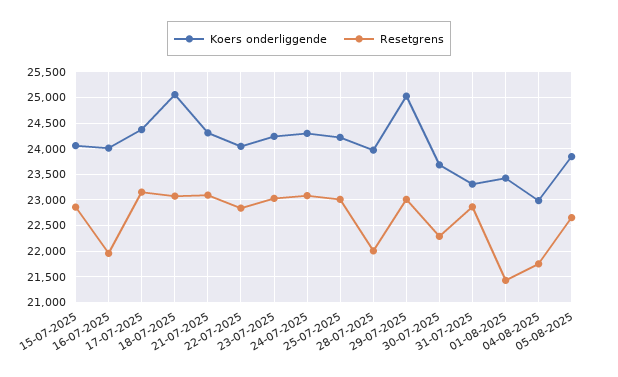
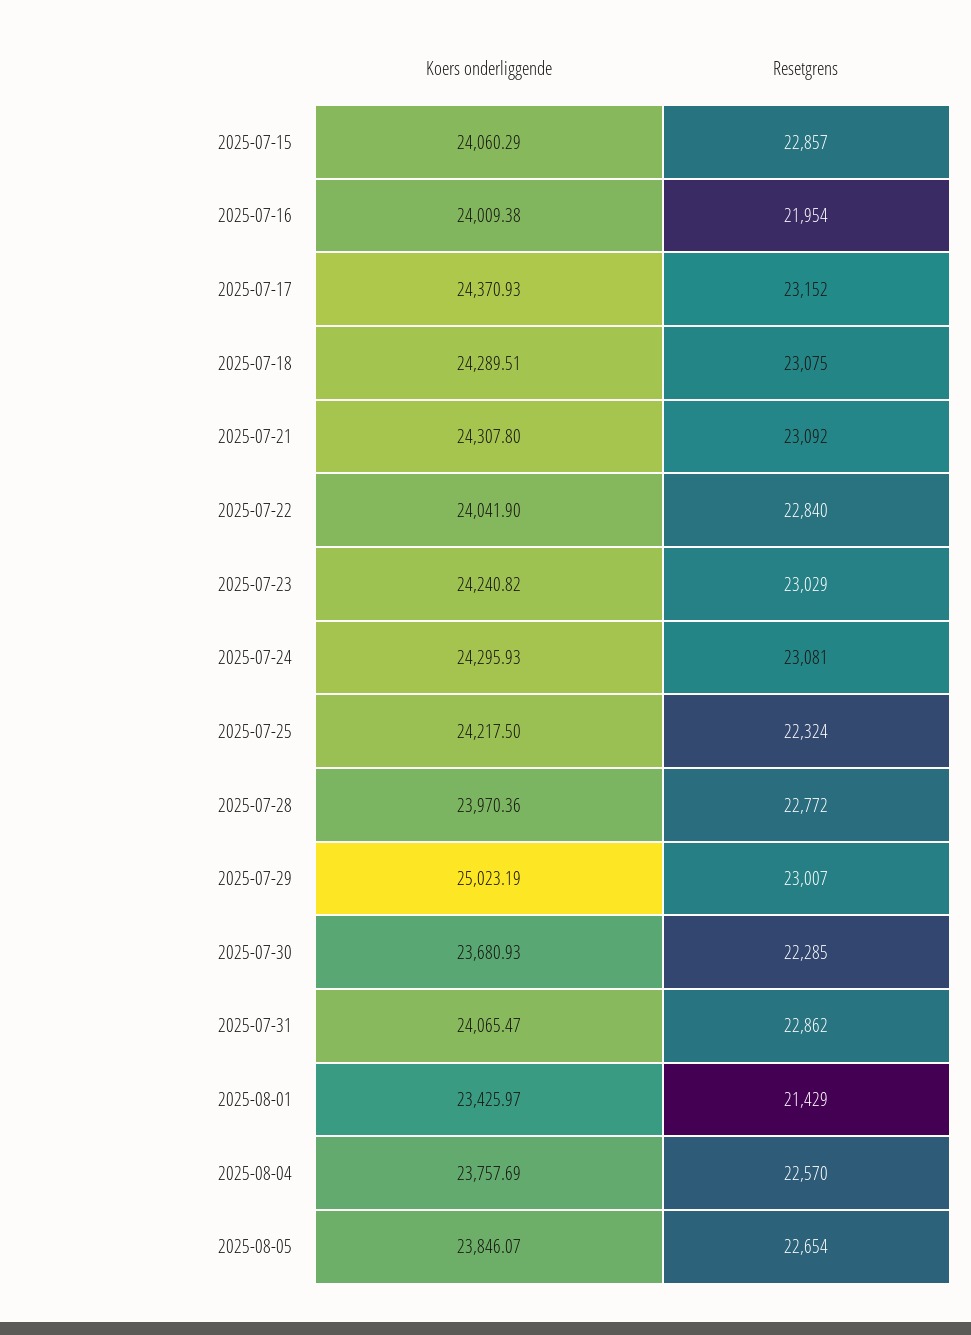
  {
    "Koers onderliggende": {
      "15-07-2025": 24060.29,
      "16-07-2025": 24009.38,
      "17-07-2025": 24370.93,
-     "18-07-2025": 25000,
+     "18-07-2025": 24289.51,
      "21-07-2025": 24307.8,
      "22-07-2025": 24041.9,
      "23-07-2025": 24240.82,
      "24-07-2025": 24295.93,
      "25-07-2025": 24217.5,
      "28-07-2025": 23970.36,
      "29-07-2025": 25023.19,
      "30-07-2025": 23680.93,
-     "31-07-2025": 23250,
+     "31-07-2025": 24065.47,
      "01-08-2025": 23425.97,
-     "04-08-2025": 23000,
+     "04-08-2025": 23757.69,
      "05-08-2025": 23846.07
    },
    "Resetgrens": {
      "15-07-2025": 22857,
      "16-07-2025": 21954,
      "17-07-2025": 23152,
      "18-07-2025": 23075,
      "21-07-2025": 23092,
      "22-07-2025": 22840,
      "23-07-2025": 23029,
      "24-07-2025": 23081,
-     "25-07-2025": 23000,
+     "25-07-2025": 22324,
-     "28-07-2025": 22000,
+     "28-07-2025": 22772,
      "29-07-2025": 23007,
      "30-07-2025": 22285,
      "31-07-2025": 22862,
      "01-08-2025": 21429,
-     "04-08-2025": 21750,
+     "04-08-2025": 22570,
      "05-08-2025": 22654
    }
  }

